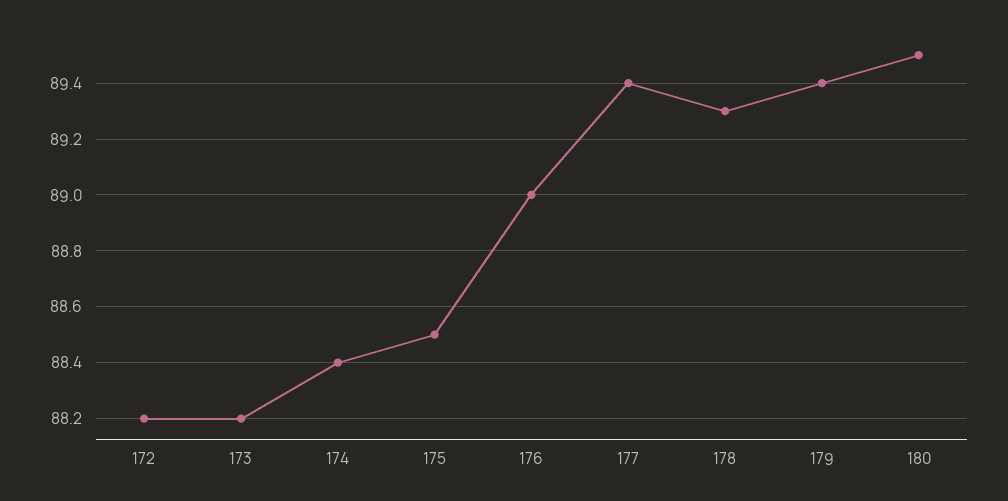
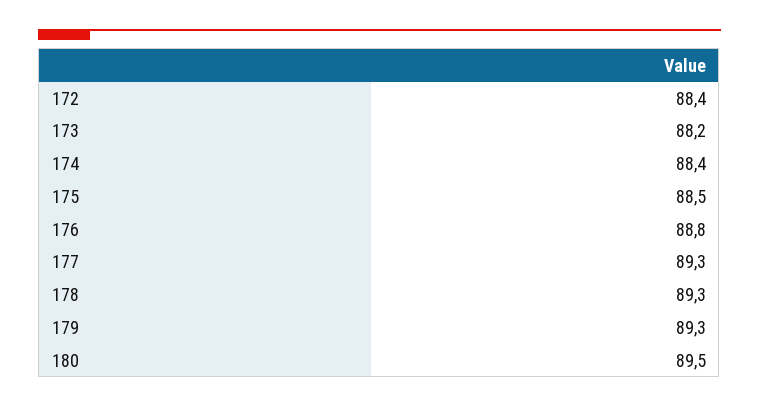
  {
-   "172": 88.2,
+   "172": 88.4,
    "173": 88.2,
    "174": 88.4,
    "175": 88.5,
-   "176": 89,
+   "176": 88.8,
-   "177": 89.4,
+   "177": 89.3,
    "178": 89.3,
-   "179": 89.4,
+   "179": 89.3,
    "180": 89.5
  }

